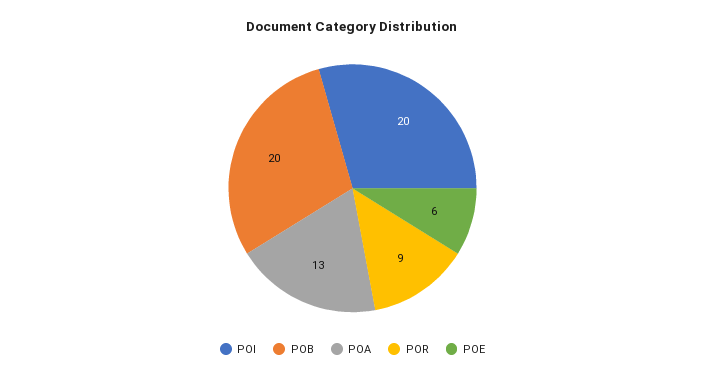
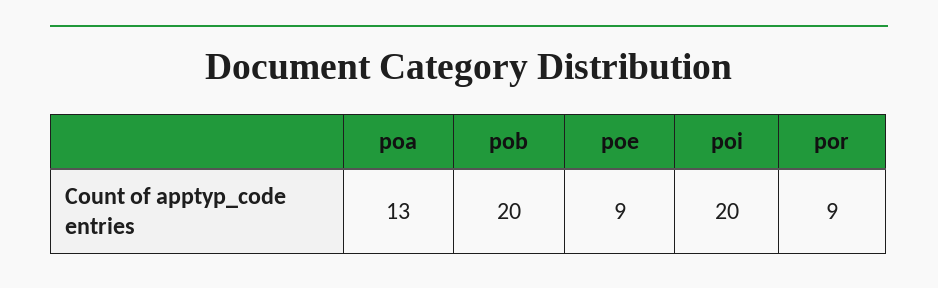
  {
    "POI": 20,
    "POB": 20,
    "POA": 13,
    "POR": 9,
-   "POE": 6
+   "POE": 9
  }

